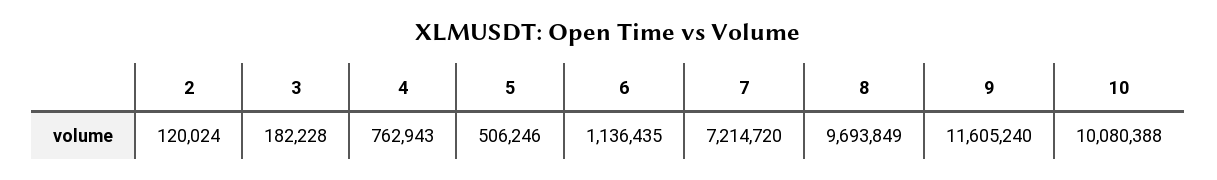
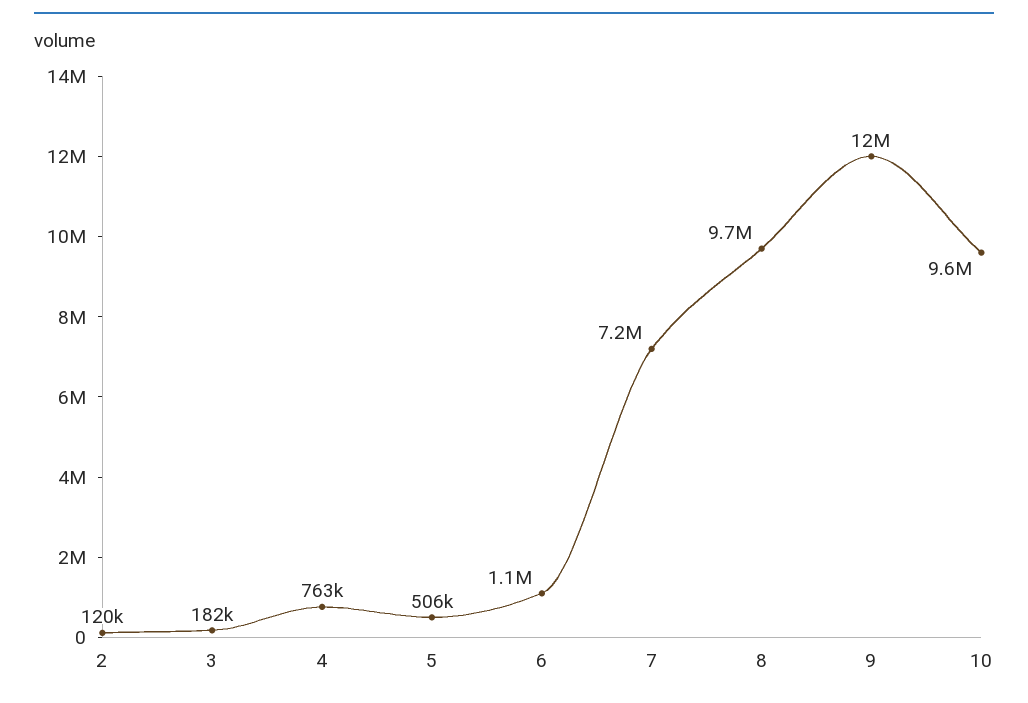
  {
    "2": 120024,
    "3": 182228,
    "4": 762943,
    "5": 506246,
    "6": 1136435,
    "7": 7214720,
    "8": 9693849,
    "9": 11605240,
-   "10": 10080388
+   "10": 9600000
  }

